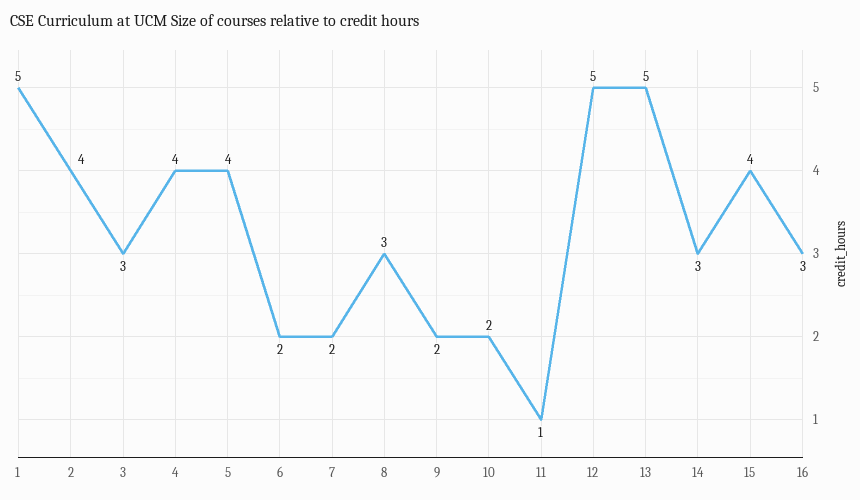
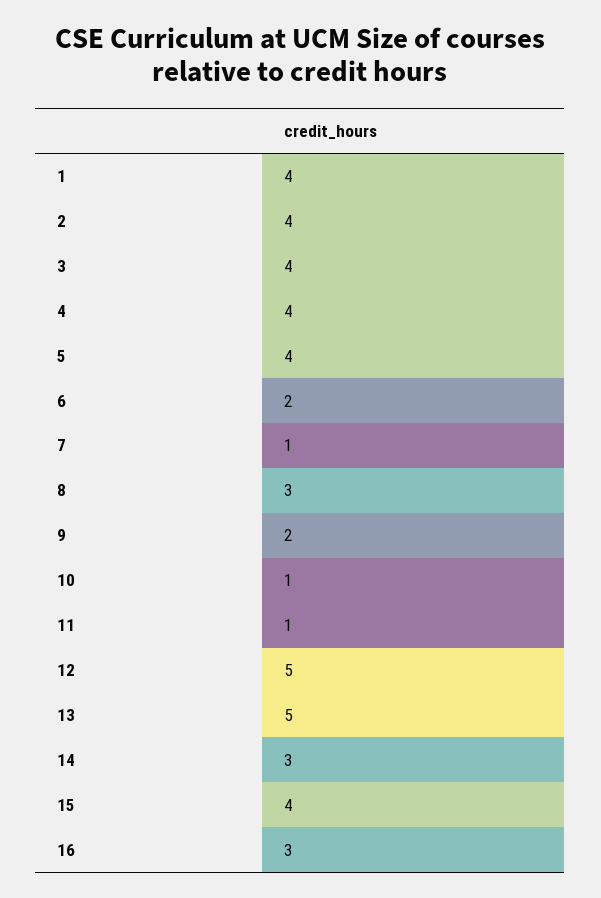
  {
-   "1": 5,
+   "1": 4,
    "2": 4,
-   "3": 3,
+   "3": 4,
    "4": 4,
    "5": 4,
    "6": 2,
-   "7": 2,
+   "7": 1,
    "8": 3,
    "9": 2,
-   "10": 2,
+   "10": 1,
    "11": 1,
    "12": 5,
    "13": 5,
    "14": 3,
    "15": 4,
    "16": 3
  }

